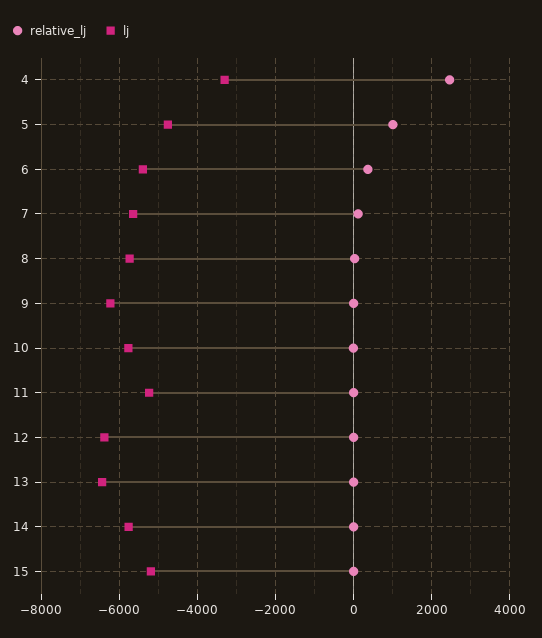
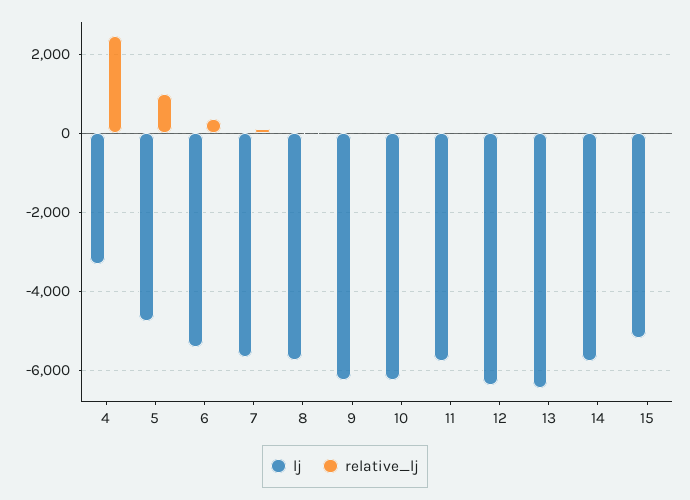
  {
    "relative_lj": {
      "4": 2400,
      "5": 1000,
      "6": 400,
      "7": 200,
      "8": 0,
      "9": 0,
      "10": 0,
      "11": 0,
      "12": 0,
      "13": 0,
      "14": 0,
      "15": 0
    },
    "lj": {
      "4": -3400,
      "5": -4800,
      "6": -5400,
      "7": -5600,
      "8": -5800,
      "9": -6200,
-     "10": -5800,
+     "10": -6200,
-     "11": -5200,
+     "11": -5800,
      "12": -6400,
      "13": -6400,
      "14": -5800,
      "15": -5200
    }
  }

